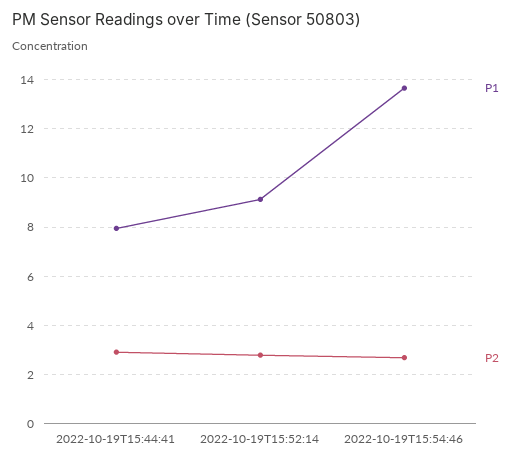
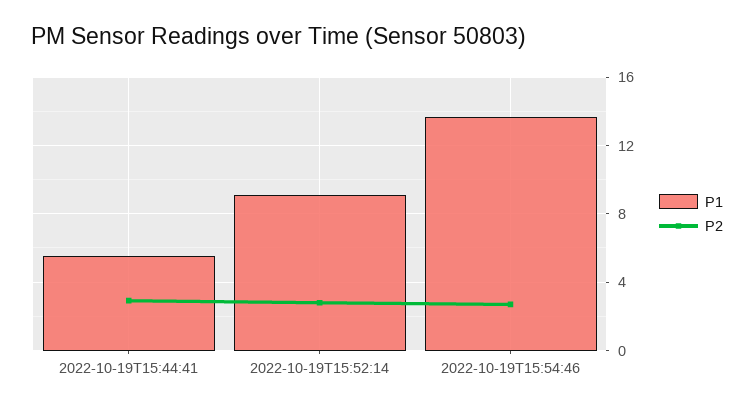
  {
    "P1": {
-     "2022-10-19T15:44:41": 8,
+     "2022-10-19T15:44:41": 5.5,
      "2022-10-19T15:52:14": 9.25,
      "2022-10-19T15:54:46": 13.75
    },
    "P2": {
      "2022-10-19T15:44:41": 3,
      "2022-10-19T15:52:14": 2.75,
      "2022-10-19T15:54:46": 2.75
    }
  }

